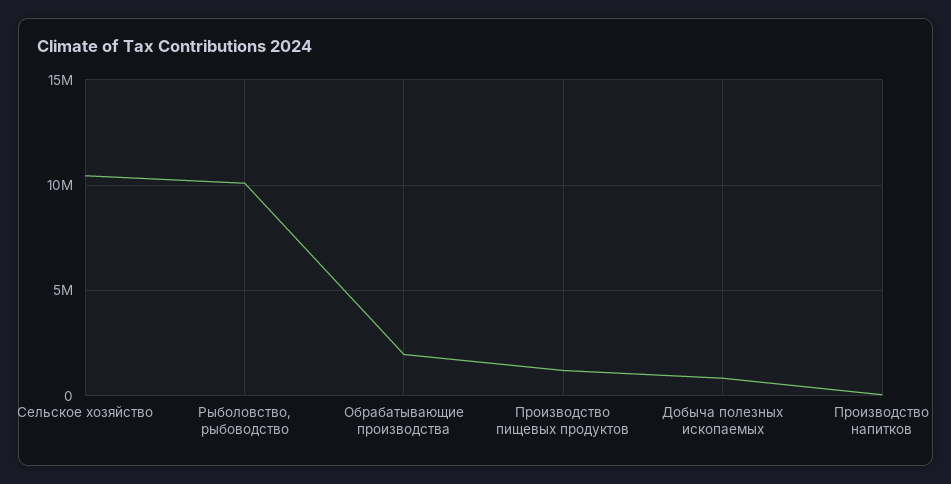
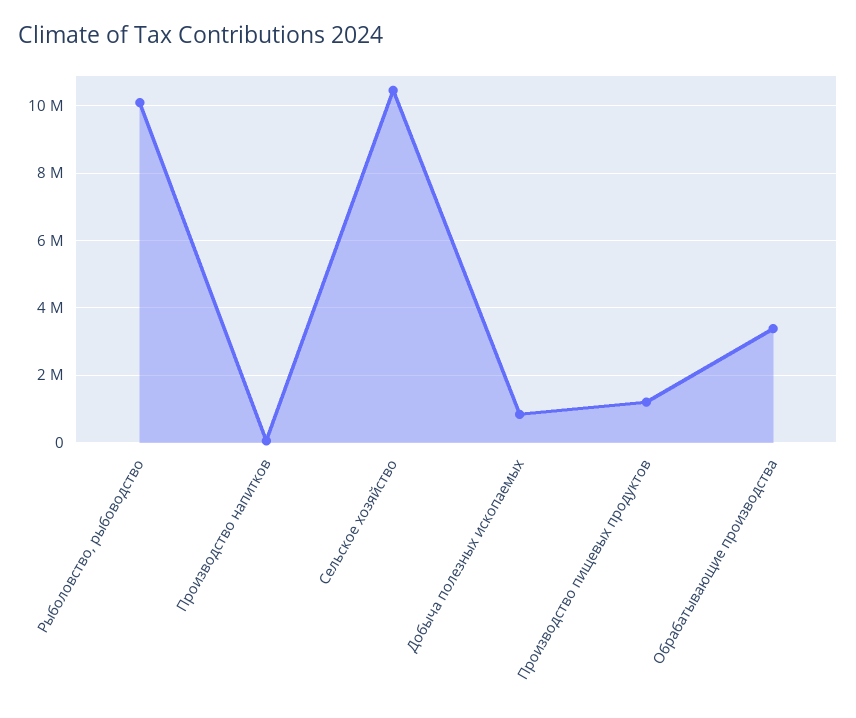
  {
    "Сельское хозяйство": 10400000,
    "Рыболовство, рыбоводство": 10000000,
-   "Обрабатывающие производства": 2000000,
+   "Обрабатывающие производства": 3400000,
    "Производство пищевых продуктов": 1200000,
    "Добыча полезных ископаемых": 800000,
    "Производство напитков": 0
  }

